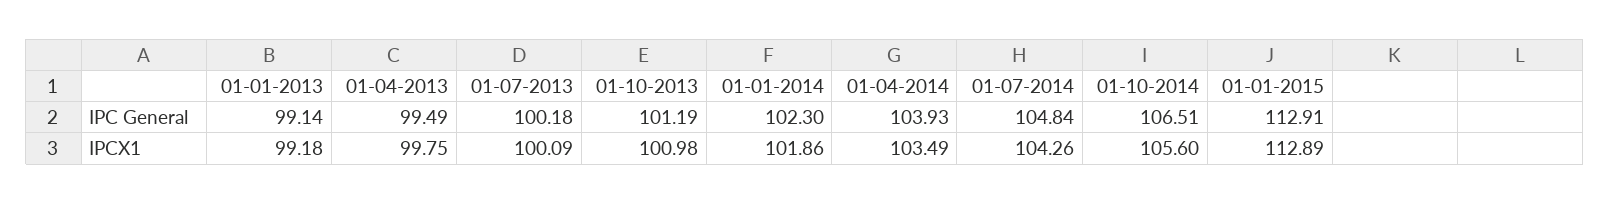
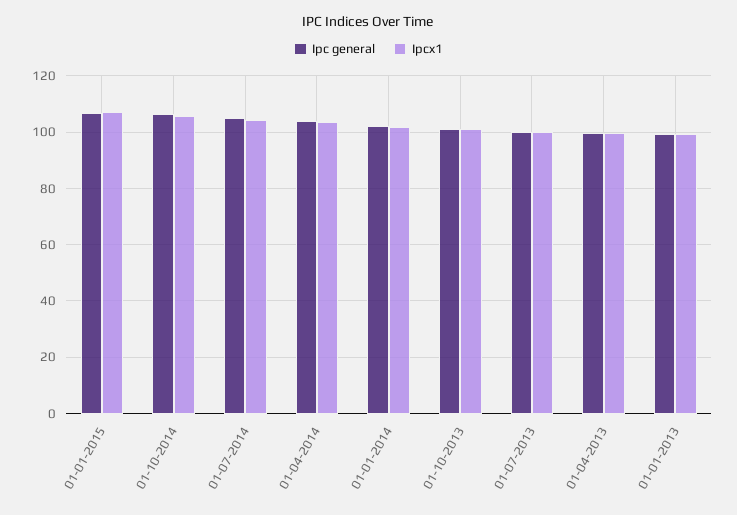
  {
    "IPC General": {
      "01-01-2013": 99.14,
      "01-04-2013": 99.49,
      "01-07-2013": 100.18,
      "01-10-2013": 101.19,
      "01-01-2014": 102.3,
      "01-04-2014": 103.93,
      "01-07-2014": 104.84,
      "01-10-2014": 106.51,
-     "01-01-2015": 112.91
+     "01-01-2015": 107.5
    },
    "IPCX1": {
      "01-01-2013": 99.18,
      "01-04-2013": 99.75,
      "01-07-2013": 100.09,
      "01-10-2013": 100.98,
      "01-01-2014": 101.86,
      "01-04-2014": 103.49,
      "01-07-2014": 104.26,
      "01-10-2014": 105.6,
-     "01-01-2015": 112.89
+     "01-01-2015": 107.5
    }
  }

